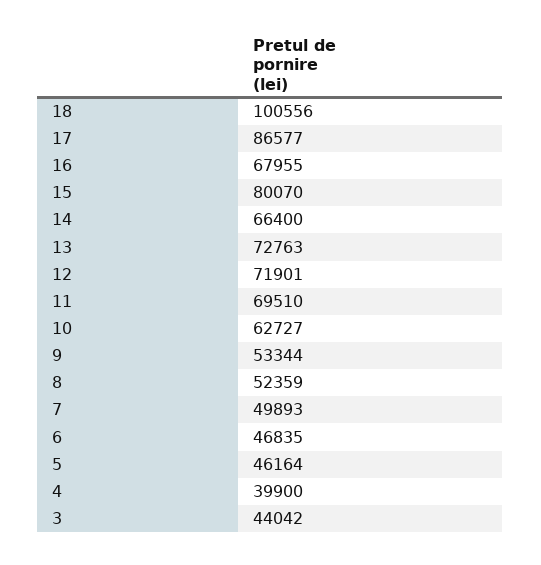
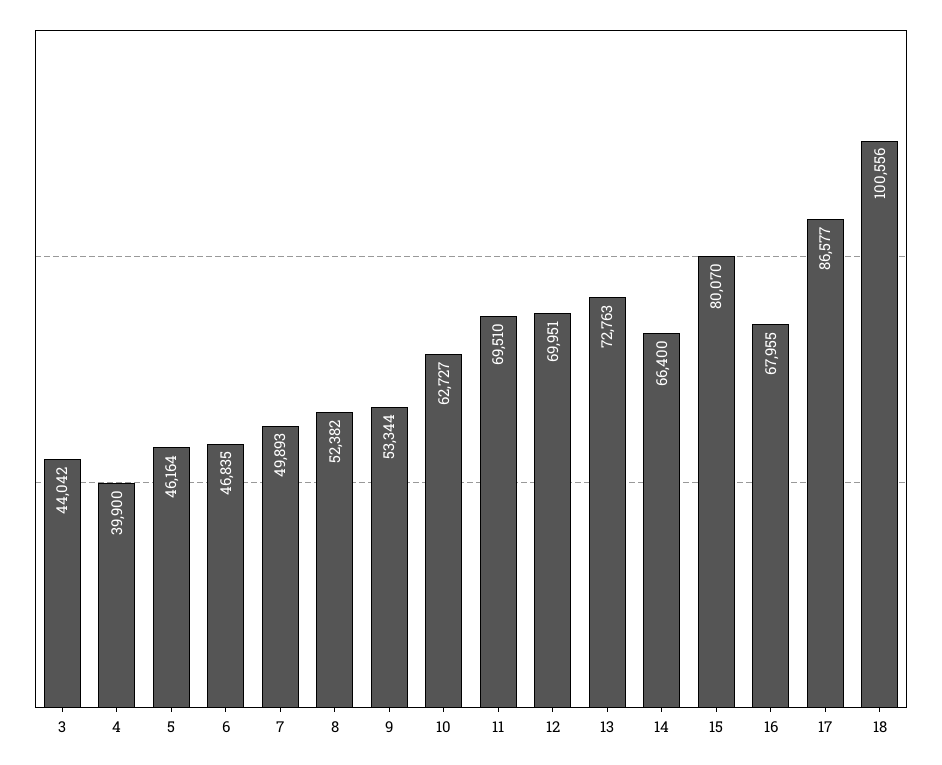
  {
    "18": 100556,
    "17": 86577,
    "16": 67955,
    "15": 80070,
    "14": 66400,
    "13": 72763,
-   "12": 71901,
+   "12": 69951,
    "11": 69510,
    "10": 62727,
    "9": 53344,
-   "8": 52359,
+   "8": 52382,
    "7": 49893,
    "6": 46835,
    "5": 46164,
    "4": 39900,
    "3": 44042
  }

